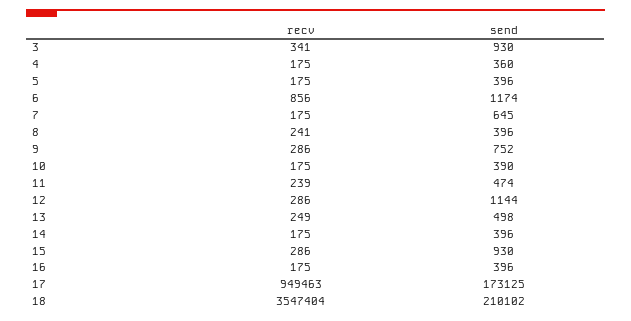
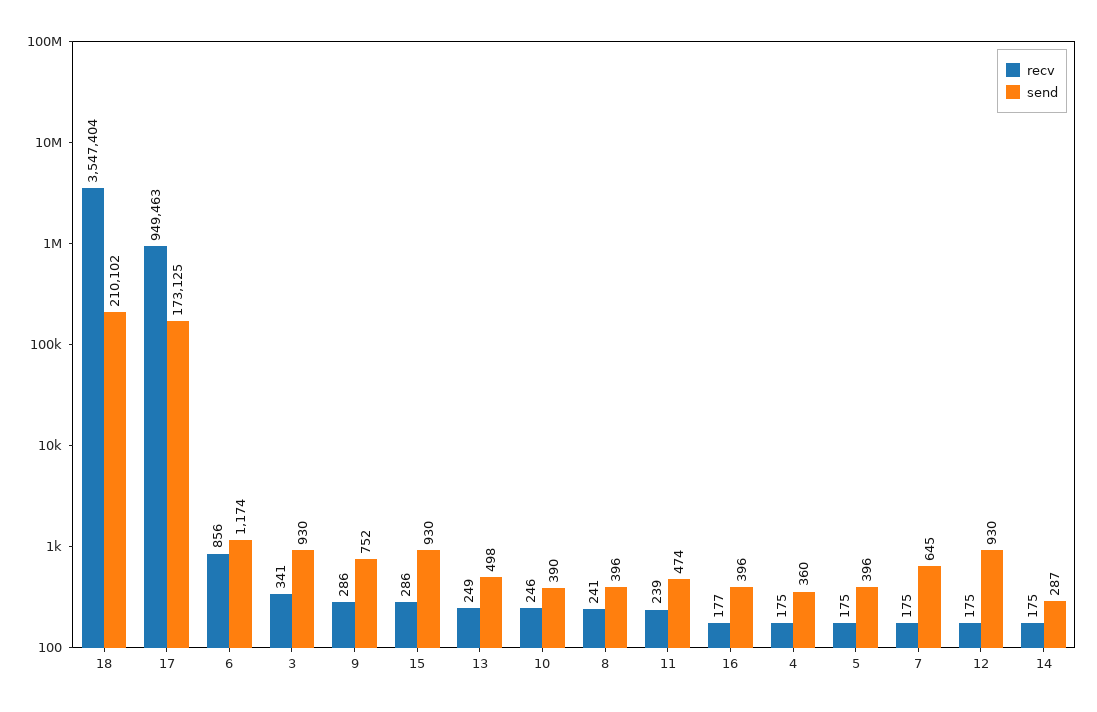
  {
    "recv": {
      "3": 341,
      "4": 175,
      "5": 175,
      "6": 856,
      "7": 175,
      "8": 241,
      "9": 286,
-     "10": 175,
+     "10": 246,
      "11": 239,
-     "12": 286,
+     "12": 175,
      "13": 249,
      "14": 175,
      "15": 286,
-     "16": 175,
+     "16": 177,
      "17": 949463,
      "18": 3547404
    },
    "send": {
      "3": 930,
      "4": 360,
      "5": 396,
      "6": 1174,
      "7": 645,
      "8": 396,
      "9": 752,
      "10": 390,
      "11": 474,
-     "12": 1144,
+     "12": 930,
      "13": 498,
-     "14": 396,
+     "14": 287,
      "15": 930,
      "16": 396,
      "17": 173125,
      "18": 210102
    }
  }

